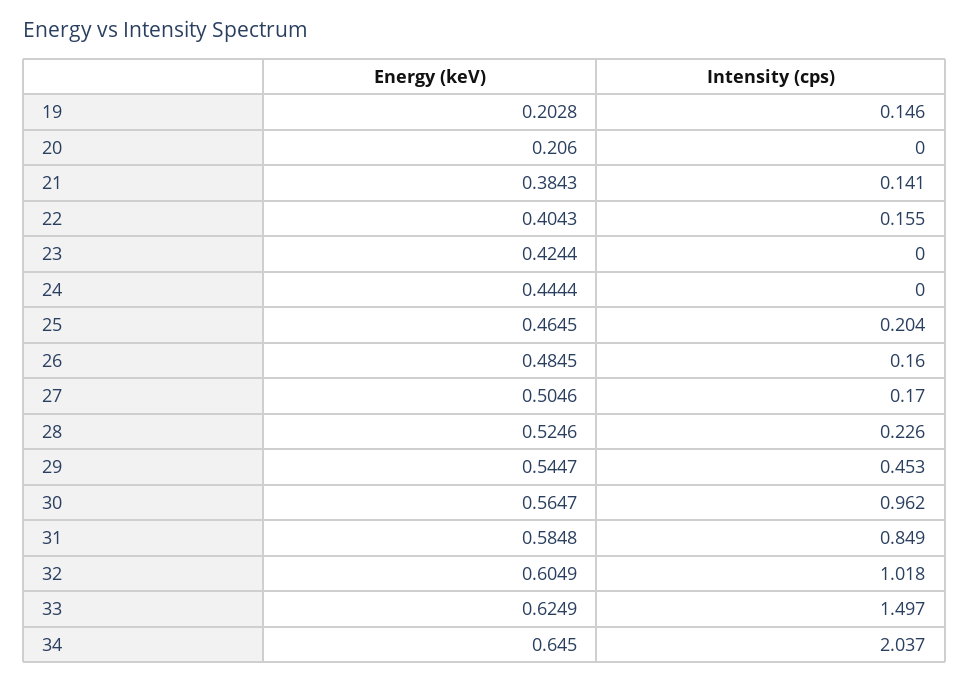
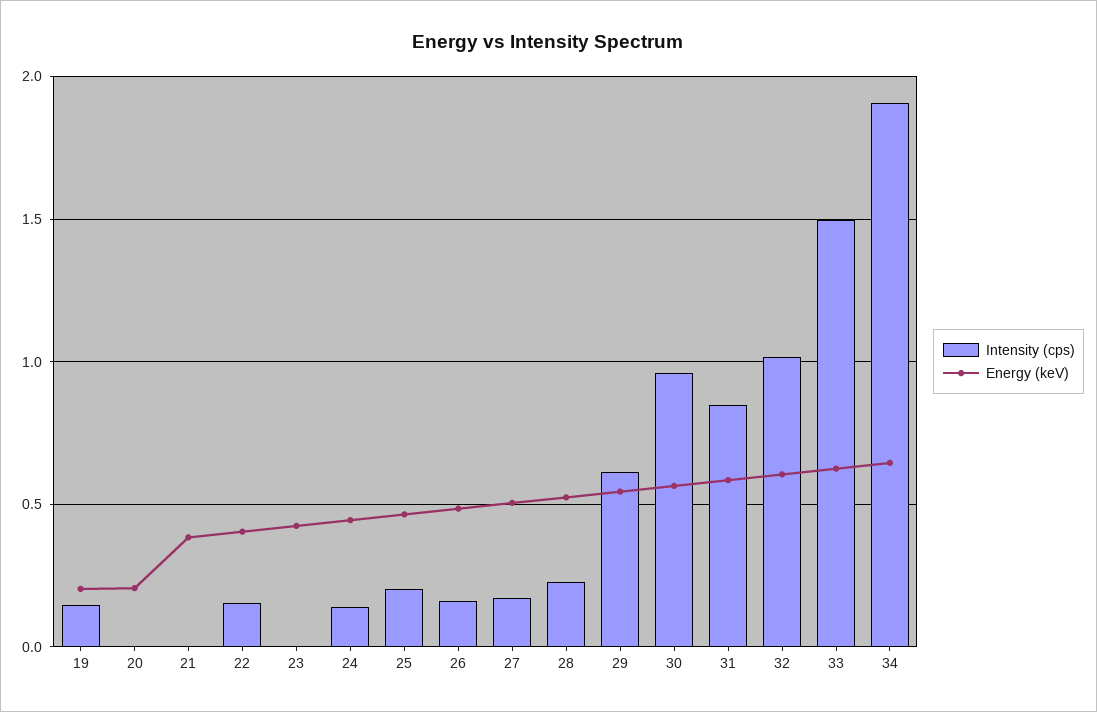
  {
    "Energy (keV)": {
      "19": 0.2028,
      "20": 0.206,
      "21": 0.3843,
      "22": 0.4043,
      "23": 0.4244,
      "24": 0.4444,
      "25": 0.4645,
      "26": 0.4845,
      "27": 0.5046,
      "28": 0.5246,
      "29": 0.5447,
      "30": 0.5647,
      "31": 0.5848,
      "32": 0.6049,
      "33": 0.6249,
      "34": 0.645
    },
    "Intensity (cps)": {
      "19": 0.146,
      "20": 0,
-     "21": 0.141,
+     "21": 0,
      "22": 0.155,
      "23": 0,
-     "24": 0,
+     "24": 0.15,
      "25": 0.204,
      "26": 0.16,
      "27": 0.17,
      "28": 0.226,
-     "29": 0.453,
+     "29": 0.6,
      "30": 0.962,
      "31": 0.849,
      "32": 1.018,
      "33": 1.497,
-     "34": 2.037
+     "34": 1.9
    }
  }

